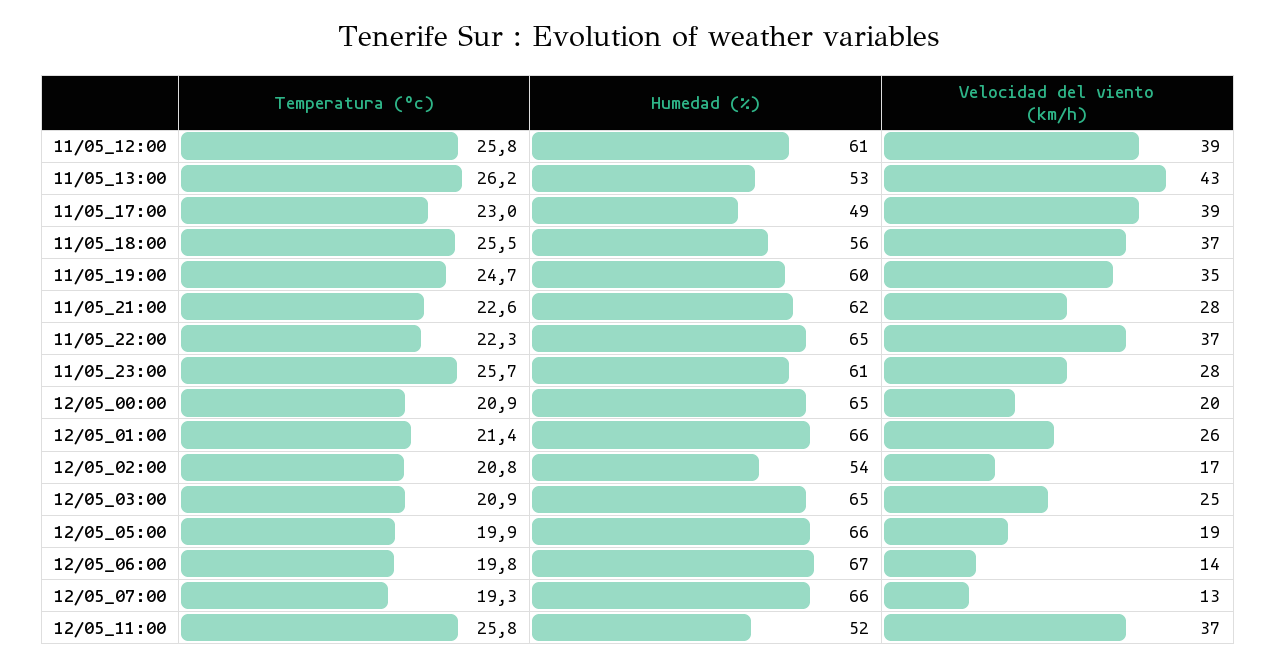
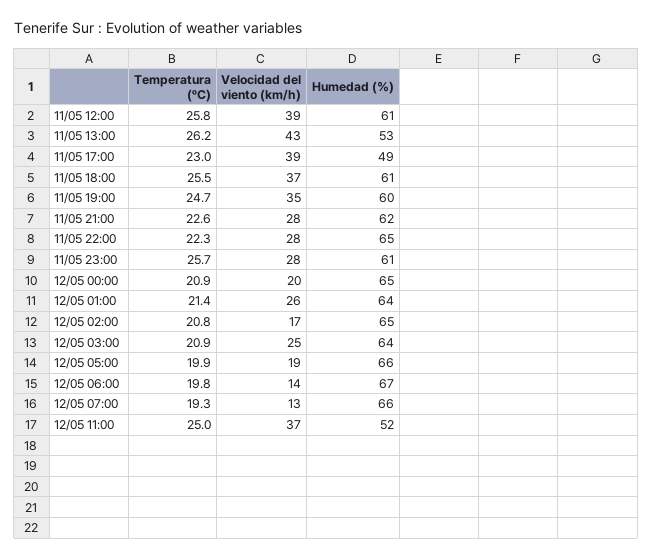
  {
    "Temperatura (ºc)": {
      "11/05_12:00": 25.8,
      "11/05_13:00": 26.2,
      "11/05_17:00": 23,
      "11/05_18:00": 25.5,
      "11/05_19:00": 24.7,
      "11/05_21:00": 22.6,
      "11/05_22:00": 22.3,
      "11/05_23:00": 25.7,
      "12/05_00:00": 20.9,
      "12/05_01:00": 21.4,
      "12/05_02:00": 20.8,
      "12/05_03:00": 20.9,
      "12/05_05:00": 19.9,
      "12/05_06:00": 19.8,
      "12/05_07:00": 19.3,
-     "12/05_11:00": 25.8
+     "12/05_11:00": 25
    },
    "Humedad (%)": {
      "11/05_12:00": 61,
      "11/05_13:00": 53,
      "11/05_17:00": 49,
-     "11/05_18:00": 56,
+     "11/05_18:00": 61,
      "11/05_19:00": 60,
      "11/05_21:00": 62,
      "11/05_22:00": 65,
      "11/05_23:00": 61,
      "12/05_00:00": 65,
-     "12/05_01:00": 66,
+     "12/05_01:00": 64,
-     "12/05_02:00": 54,
+     "12/05_02:00": 65,
-     "12/05_03:00": 65,
+     "12/05_03:00": 64,
      "12/05_05:00": 66,
      "12/05_06:00": 67,
      "12/05_07:00": 66,
      "12/05_11:00": 52
    },
    "Velocidad del viento (km/h)": {
      "11/05_12:00": 39,
      "11/05_13:00": 43,
      "11/05_17:00": 39,
      "11/05_18:00": 37,
      "11/05_19:00": 35,
      "11/05_21:00": 28,
-     "11/05_22:00": 37,
+     "11/05_22:00": 28,
      "11/05_23:00": 28,
      "12/05_00:00": 20,
      "12/05_01:00": 26,
      "12/05_02:00": 17,
      "12/05_03:00": 25,
      "12/05_05:00": 19,
      "12/05_06:00": 14,
      "12/05_07:00": 13,
      "12/05_11:00": 37
    }
  }

